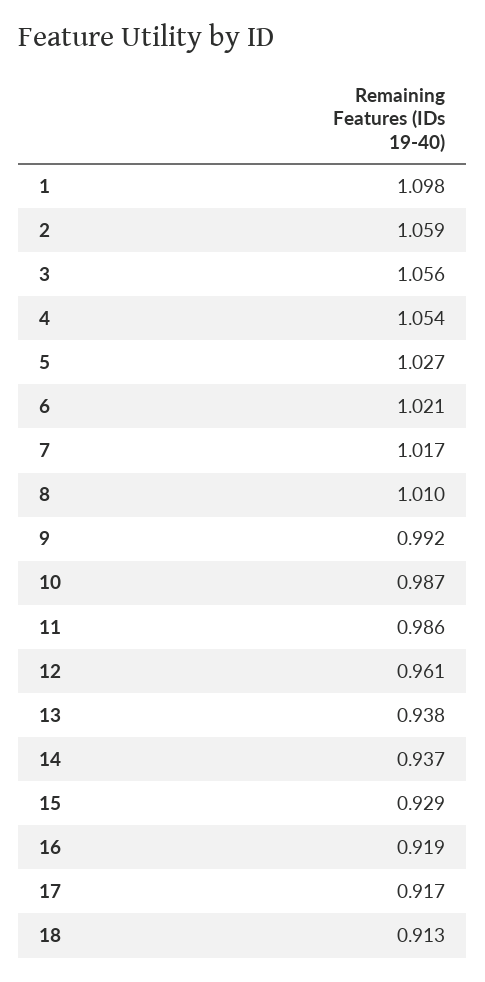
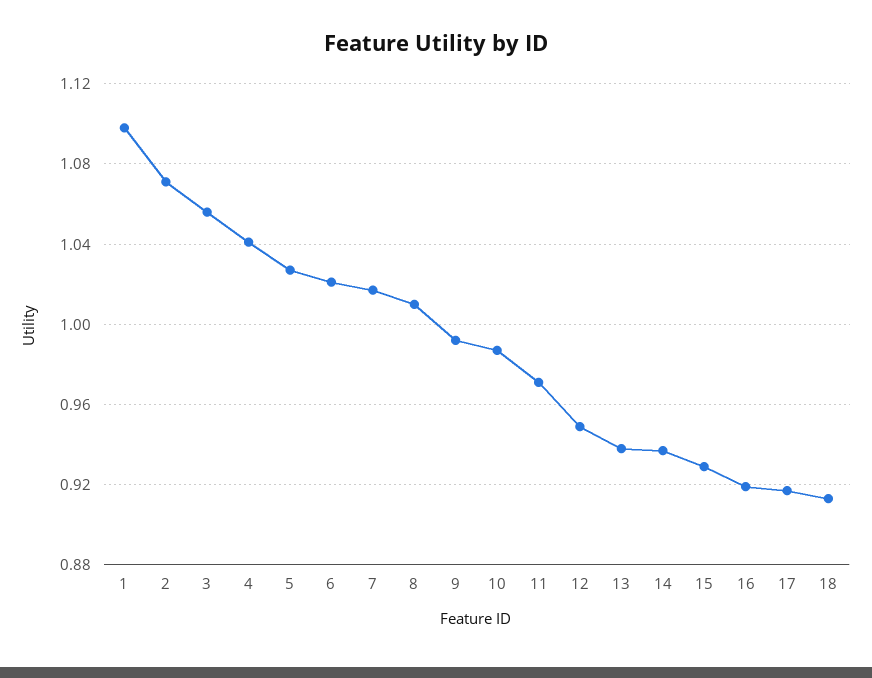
  {
    "1": 1.098,
-   "2": 1.059,
+   "2": 1.07,
    "3": 1.056,
-   "4": 1.054,
+   "4": 1.04,
    "5": 1.027,
    "6": 1.021,
    "7": 1.017,
    "8": 1.01,
    "9": 0.992,
    "10": 0.987,
-   "11": 0.986,
+   "11": 0.97,
-   "12": 0.961,
+   "12": 0.95,
    "13": 0.938,
    "14": 0.937,
    "15": 0.929,
    "16": 0.919,
    "17": 0.917,
    "18": 0.913
  }

